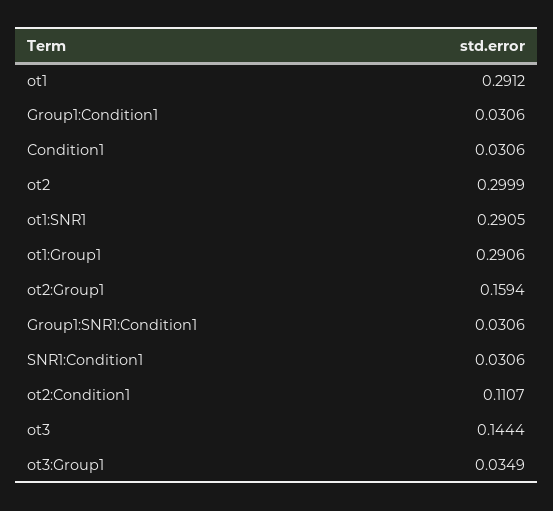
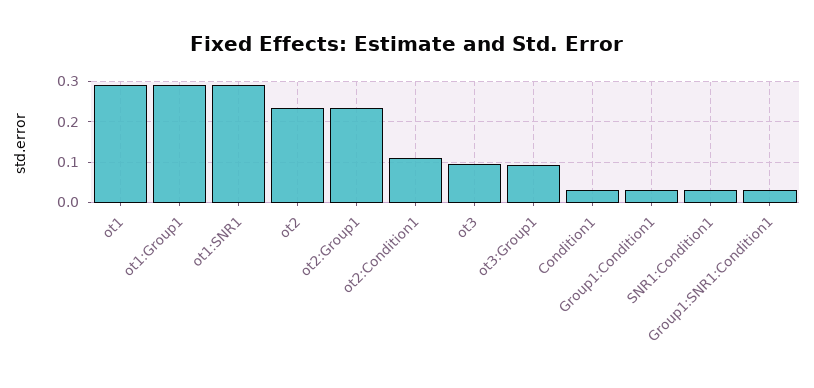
  {
    "ot1": 0.2912,
    "Group1:Condition1": 0.0306,
    "Condition1": 0.0306,
-   "ot2": 0.2999,
+   "ot2": 0.24,
    "ot1:SNR1": 0.2905,
    "ot1:Group1": 0.2906,
-   "ot2:Group1": 0.1594,
+   "ot2:Group1": 0.24,
    "Group1:SNR1:Condition1": 0.0306,
    "SNR1:Condition1": 0.0306,
    "ot2:Condition1": 0.1107,
-   "ot3": 0.1444,
+   "ot3": 0.1,
-   "ot3:Group1": 0.0349
+   "ot3:Group1": 0.1
  }

